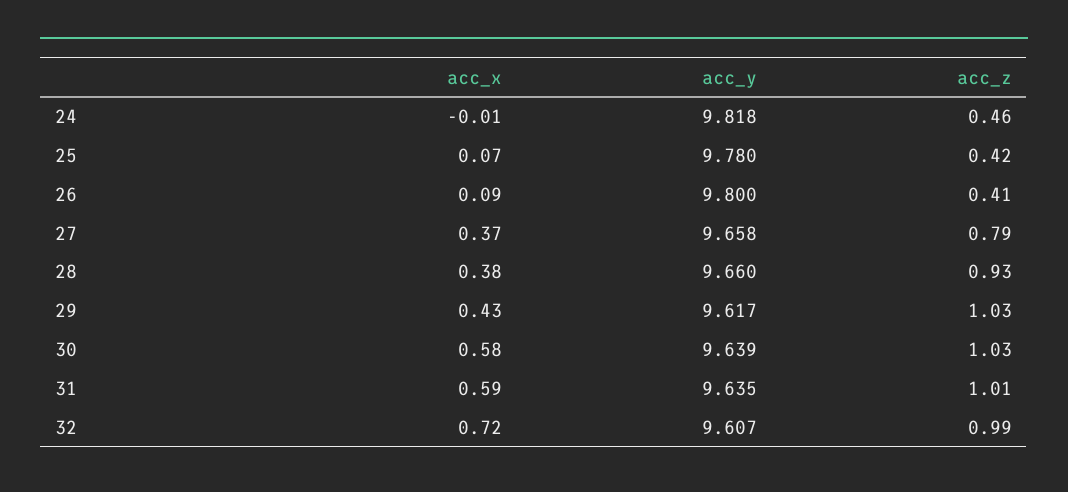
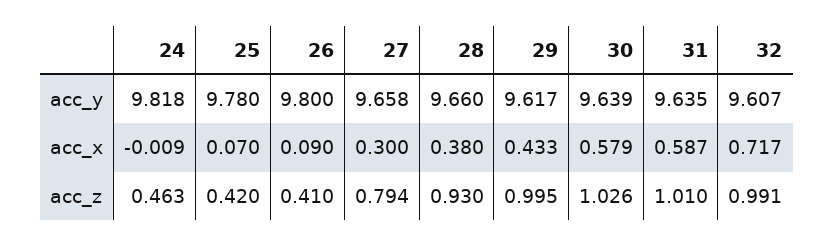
  {
    "acc_x": {
      "24": -0.009,
      "25": 0.07,
      "26": 0.09,
-     "27": 0.37,
+     "27": 0.3,
      "28": 0.38,
      "29": 0.433,
      "30": 0.579,
      "31": 0.587,
      "32": 0.717
    },
    "acc_y": {
      "24": 9.818,
      "25": 9.78,
      "26": 9.8,
      "27": 9.658,
      "28": 9.66,
      "29": 9.617,
      "30": 9.639,
      "31": 9.635,
      "32": 9.607
    },
    "acc_z": {
      "24": 0.463,
      "25": 0.42,
      "26": 0.41,
      "27": 0.794,
      "28": 0.93,
-     "29": 1.03,
+     "29": 0.995,
      "30": 1.026,
      "31": 1.01,
      "32": 0.991
    }
  }

